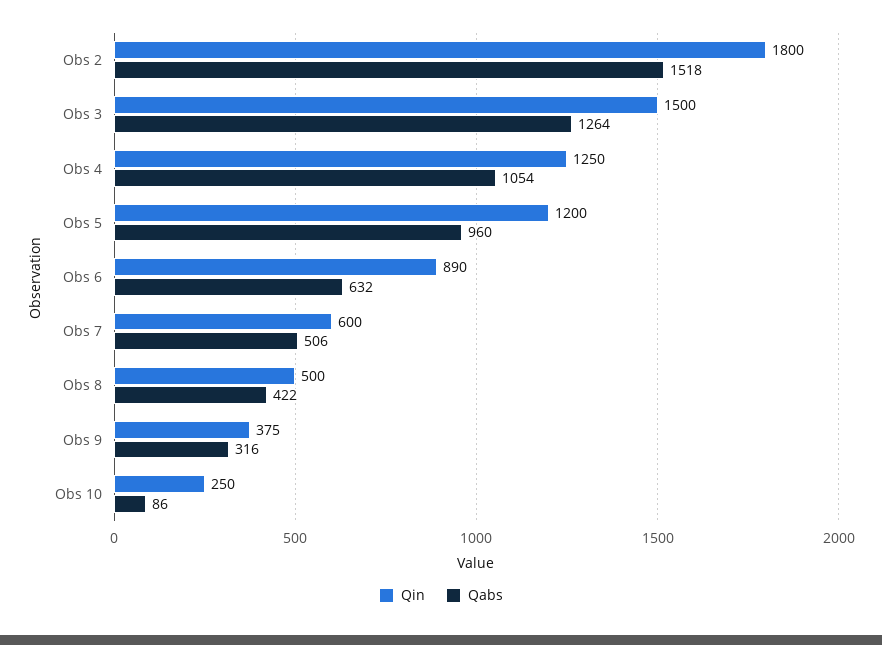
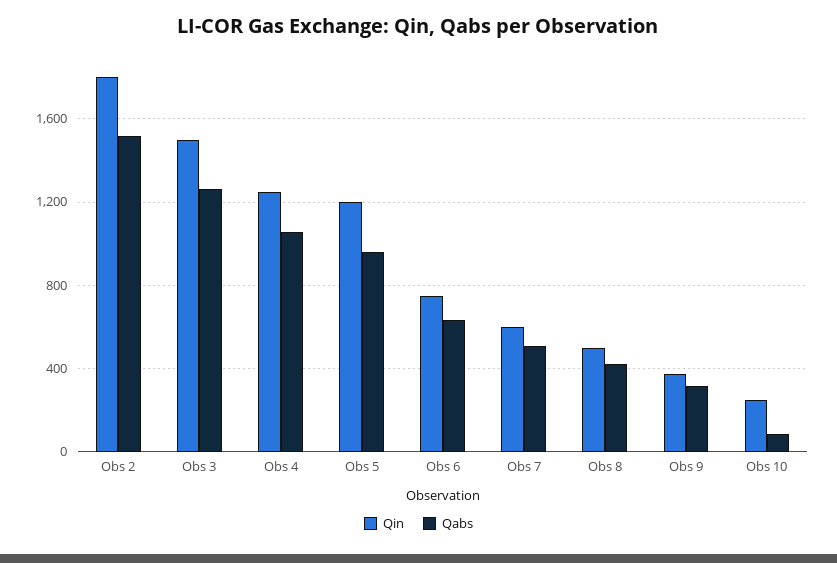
  {
    "Qin": {
      "Obs 2": 1800,
      "Obs 3": 1500,
      "Obs 4": 1250,
      "Obs 5": 1200,
-     "Obs 6": 890,
+     "Obs 6": 750,
      "Obs 7": 600,
      "Obs 8": 500,
      "Obs 9": 375,
      "Obs 10": 250
    },
    "Qabs": {
      "Obs 2": 1518,
      "Obs 3": 1264,
      "Obs 4": 1054,
      "Obs 5": 960,
      "Obs 6": 632,
      "Obs 7": 506,
      "Obs 8": 422,
      "Obs 9": 316,
      "Obs 10": 86
    }
  }

